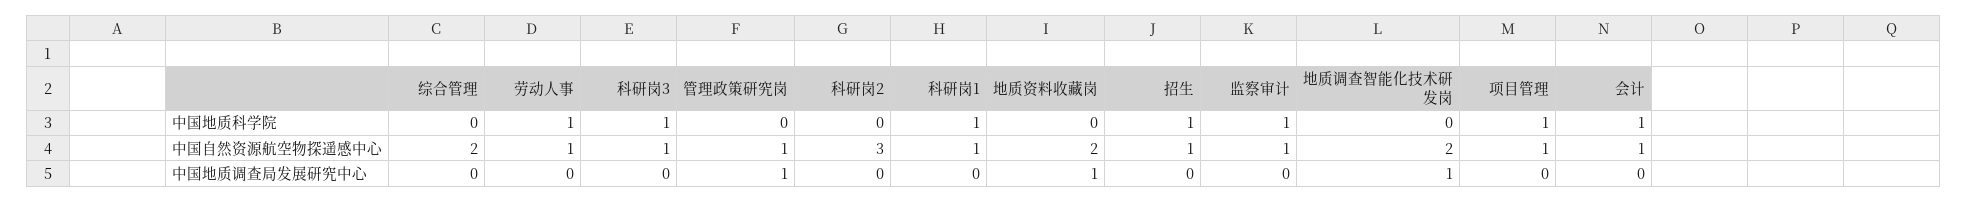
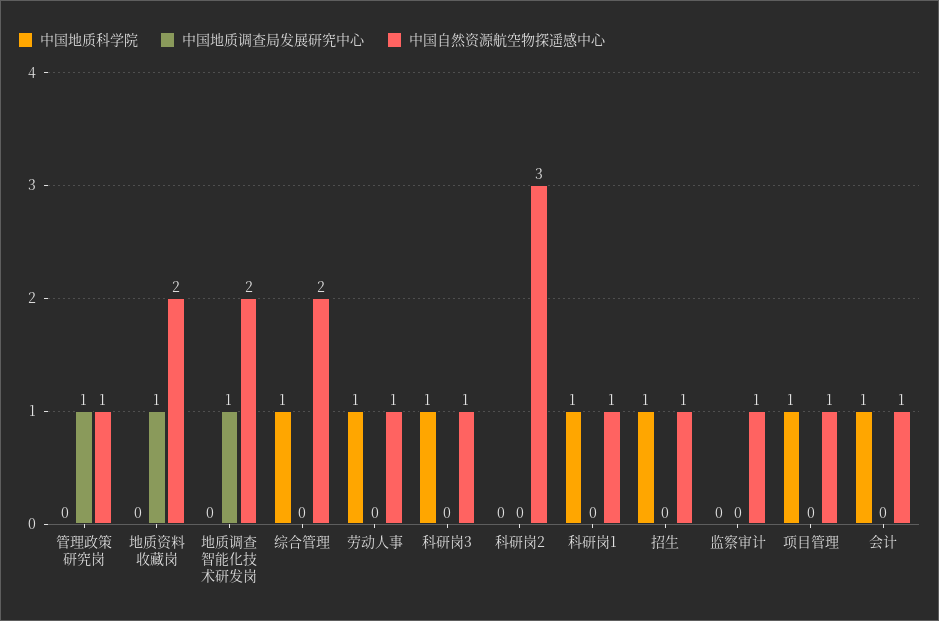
  {
    "中国地质科学院": {
-     "综合管理": 0,
+     "综合管理": 1,
      "劳动人事": 1,
      "科研岗3": 1,
      "管理政策研究岗": 0,
      "科研岗2": 0,
      "科研岗1": 1,
      "地质资料收藏岗": 0,
      "招生": 1,
-     "监察审计": 1,
+     "监察审计": 0,
      "地质调查智能化技术研发岗": 0,
      "项目管理": 1,
      "会计": 1
    },
    "中国自然资源航空物探遥感中心": {
      "综合管理": 2,
      "劳动人事": 1,
      "科研岗3": 1,
      "管理政策研究岗": 1,
      "科研岗2": 3,
      "科研岗1": 1,
      "地质资料收藏岗": 2,
      "招生": 1,
      "监察审计": 1,
      "地质调查智能化技术研发岗": 2,
      "项目管理": 1,
      "会计": 1
    },
    "中国地质调查局发展研究中心": {
      "综合管理": 0,
      "劳动人事": 0,
      "科研岗3": 0,
      "管理政策研究岗": 1,
      "科研岗2": 0,
      "科研岗1": 0,
      "地质资料收藏岗": 1,
      "招生": 0,
      "监察审计": 0,
      "地质调查智能化技术研发岗": 1,
      "项目管理": 0,
      "会计": 0
    }
  }

